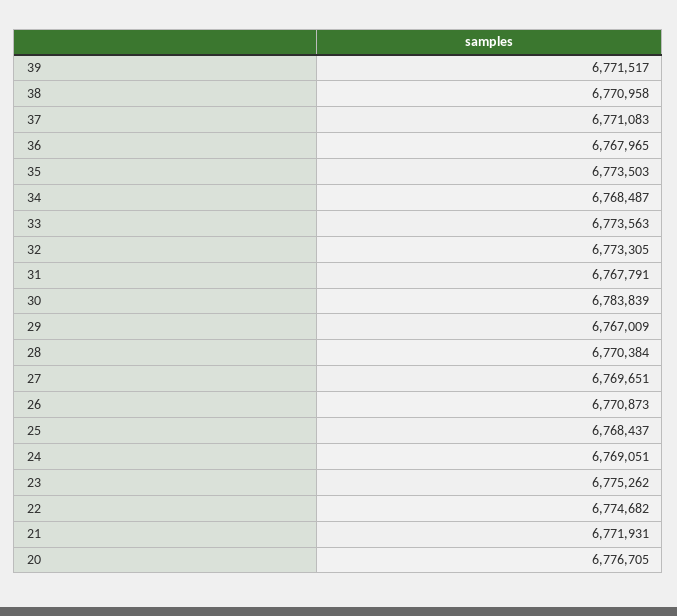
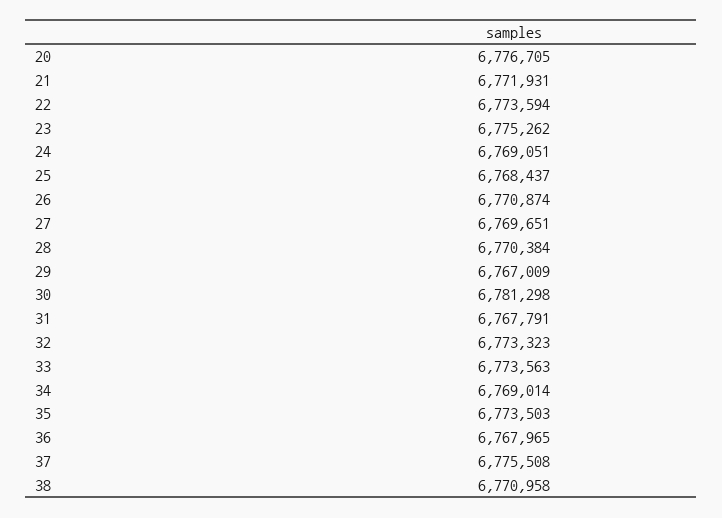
  {
-   "39": 6771517,
    "38": 6770958,
-   "37": 6771083,
+   "37": 6775508,
    "36": 6767965,
    "35": 6773503,
-   "34": 6768487,
+   "34": 6769014,
    "33": 6773563,
-   "32": 6773305,
+   "32": 6773323,
    "31": 6767791,
-   "30": 6783839,
+   "30": 6781298,
    "29": 6767009,
    "28": 6770384,
    "27": 6769651,
-   "26": 6770873,
+   "26": 6770874,
    "25": 6768437,
    "24": 6769051,
    "23": 6775262,
-   "22": 6774682,
+   "22": 6773594,
    "21": 6771931,
    "20": 6776705
  }

